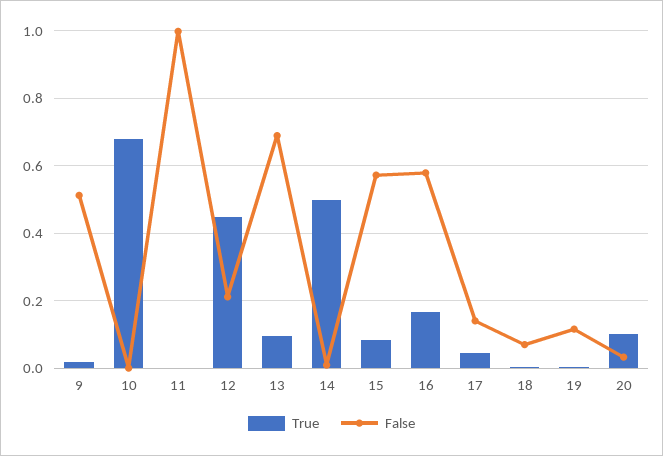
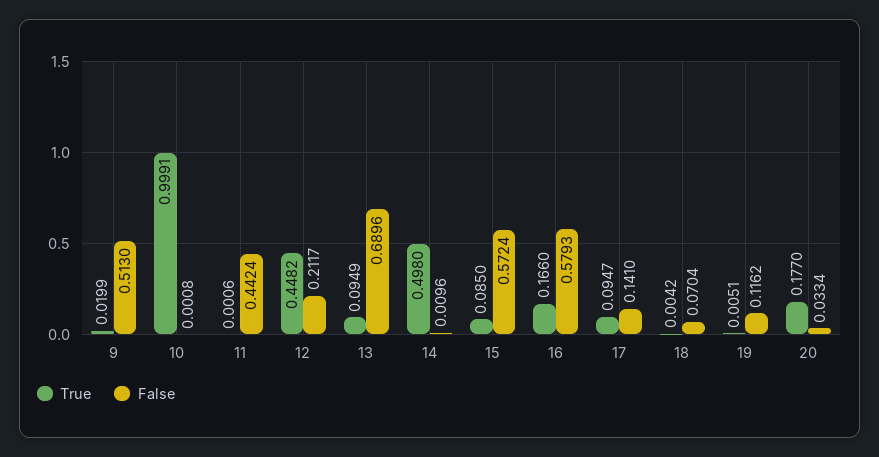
  {
    "True": {
      "9": 0.0199,
-     "10": 0.68,
+     "10": 0.9991,
      "11": 0.0006,
      "12": 0.4482,
      "13": 0.0949,
      "14": 0.498,
      "15": 0.085,
      "16": 0.166,
-     "17": 0.04,
+     "17": 0.0947,
      "18": 0.0042,
      "19": 0.0051,
-     "20": 0.1
+     "20": 0.177
    },
    "False": {
      "9": 0.513,
      "10": 0.0008,
-     "11": 1,
+     "11": 0.4424,
      "12": 0.2117,
      "13": 0.6896,
      "14": 0.0096,
      "15": 0.5724,
      "16": 0.5793,
      "17": 0.141,
      "18": 0.0704,
      "19": 0.1162,
      "20": 0.0334
    }
  }

